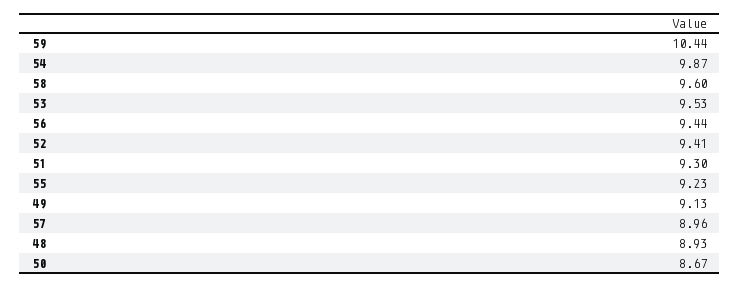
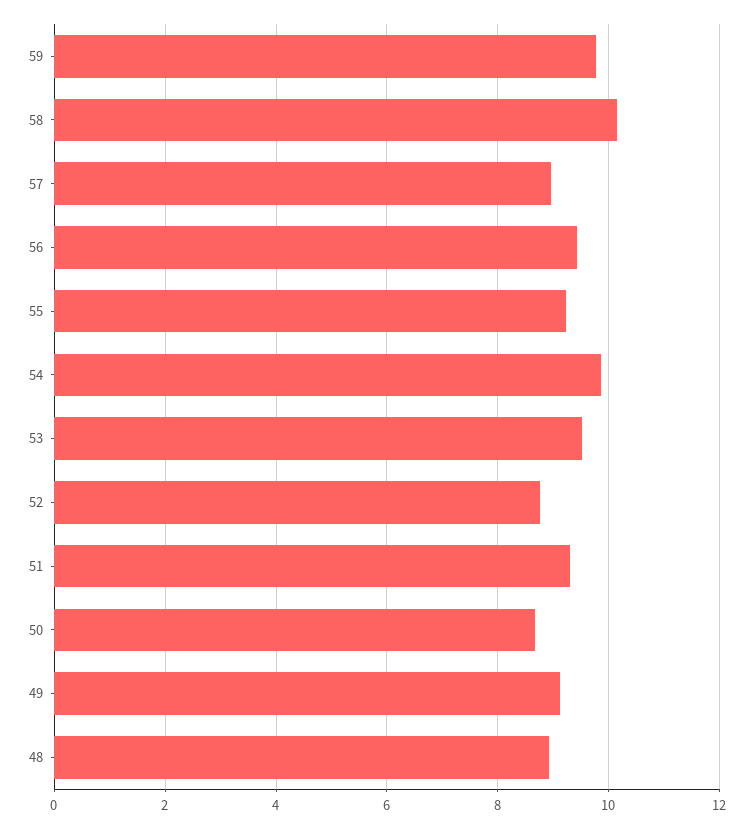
  {
-   "59": 10.44,
+   "59": 9.8,
    "54": 9.87,
-   "58": 9.6,
+   "58": 10.2,
    "53": 9.53,
    "56": 9.44,
-   "52": 9.41,
+   "52": 8.8,
    "51": 9.3,
    "55": 9.23,
    "49": 9.13,
    "57": 8.96,
    "48": 8.93,
    "50": 8.67
  }

